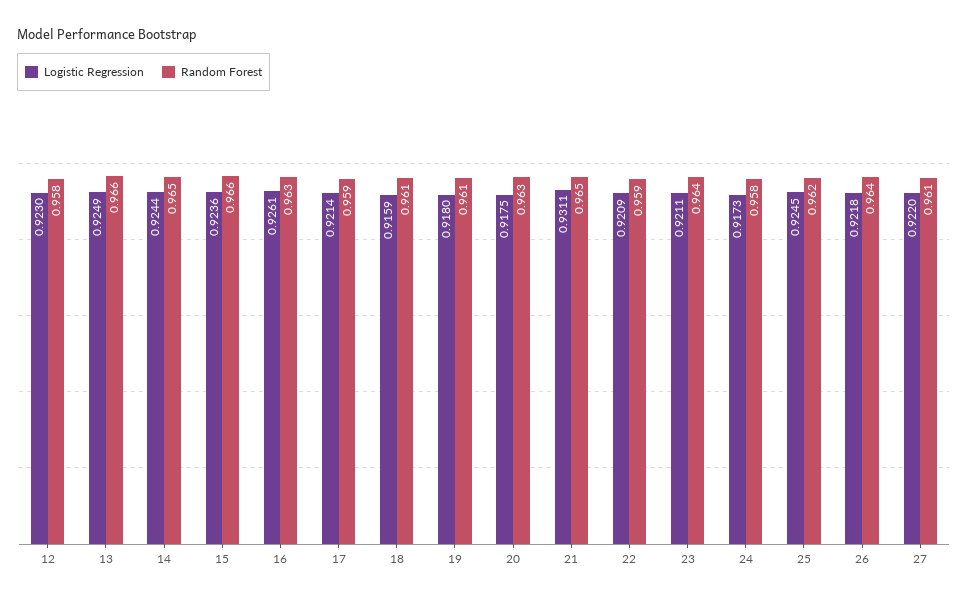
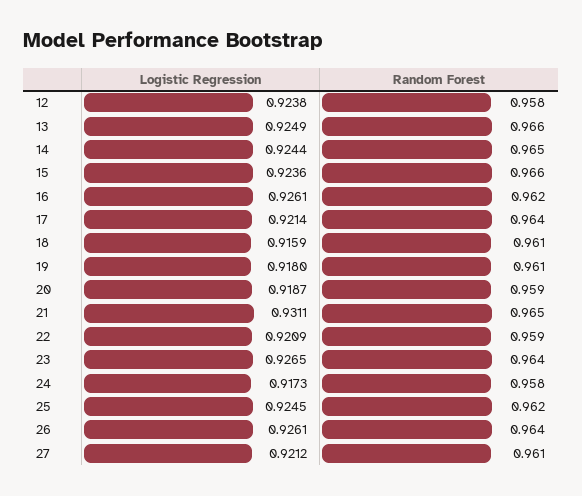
  {
    "Logistic Regression": {
-     "12": 0.923,
+     "12": 0.9238,
      "13": 0.9249,
      "14": 0.9244,
      "15": 0.9236,
      "16": 0.9261,
      "17": 0.9214,
      "18": 0.9159,
      "19": 0.918,
-     "20": 0.9175,
+     "20": 0.9187,
      "21": 0.9311,
      "22": 0.9209,
-     "23": 0.9211,
+     "23": 0.9265,
      "24": 0.9173,
      "25": 0.9245,
-     "26": 0.9218,
+     "26": 0.9261,
-     "27": 0.922
+     "27": 0.9212
    },
    "Random Forest": {
      "12": 0.958,
      "13": 0.966,
      "14": 0.965,
      "15": 0.966,
-     "16": 0.963,
+     "16": 0.962,
-     "17": 0.959,
+     "17": 0.964,
      "18": 0.961,
      "19": 0.961,
-     "20": 0.963,
+     "20": 0.959,
      "21": 0.965,
      "22": 0.959,
      "23": 0.964,
      "24": 0.958,
      "25": 0.962,
      "26": 0.964,
      "27": 0.961
    }
  }

